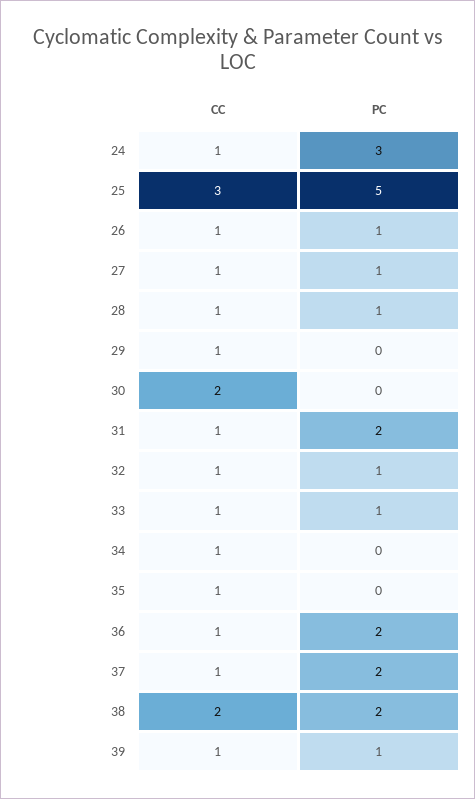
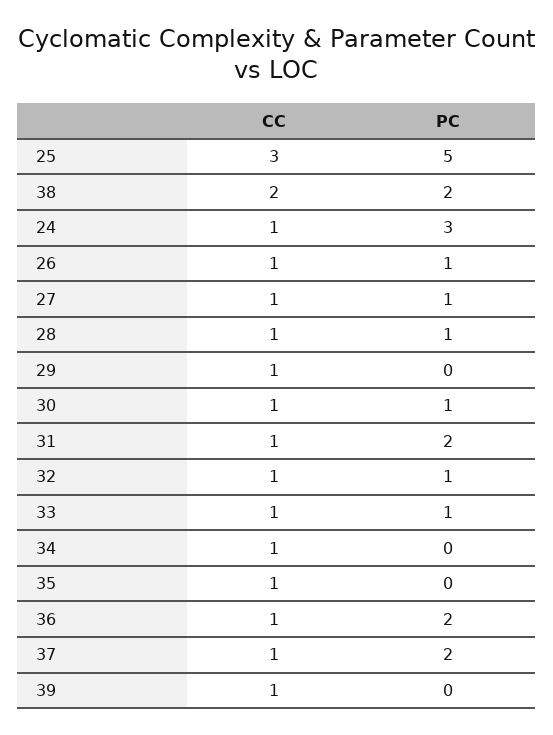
  {
    "CC": {
      "24": 1,
      "25": 3,
      "26": 1,
      "27": 1,
      "28": 1,
      "29": 1,
-     "30": 2,
+     "30": 1,
      "31": 1,
      "32": 1,
      "33": 1,
      "34": 1,
      "35": 1,
      "36": 1,
      "37": 1,
      "38": 2,
      "39": 1
    },
    "PC": {
      "24": 3,
      "25": 5,
      "26": 1,
      "27": 1,
      "28": 1,
      "29": 0,
-     "30": 0,
+     "30": 1,
      "31": 2,
      "32": 1,
      "33": 1,
      "34": 0,
      "35": 0,
      "36": 2,
      "37": 2,
      "38": 2,
-     "39": 1
+     "39": 0
    }
  }

